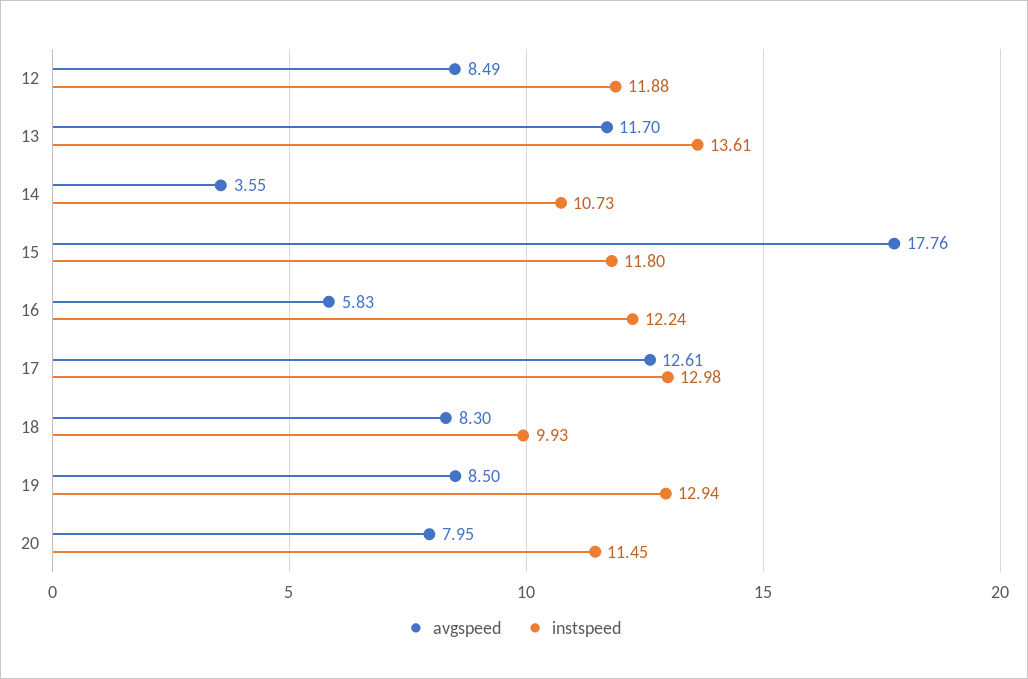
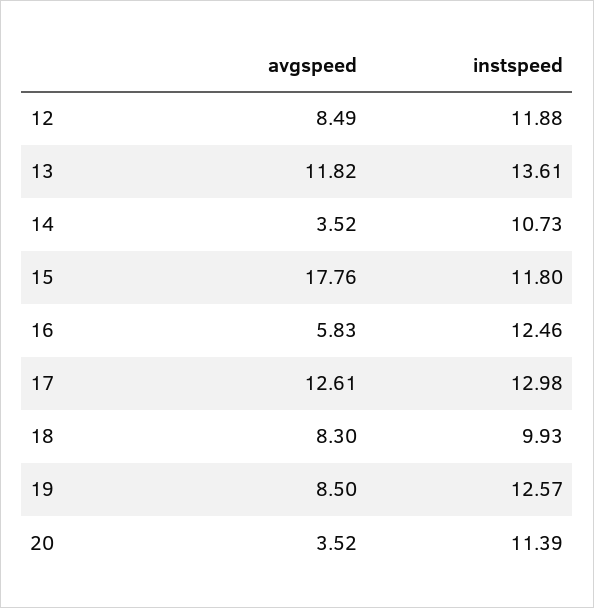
  {
    "avgspeed": {
      "12": 8.49,
-     "13": 11.7,
+     "13": 11.82,
-     "14": 3.55,
+     "14": 3.52,
      "15": 17.76,
      "16": 5.83,
      "17": 12.61,
      "18": 8.3,
      "19": 8.5,
-     "20": 7.95
+     "20": 3.52
    },
    "instspeed": {
      "12": 11.88,
      "13": 13.61,
      "14": 10.73,
      "15": 11.8,
-     "16": 12.24,
+     "16": 12.46,
      "17": 12.98,
      "18": 9.93,
-     "19": 12.94,
+     "19": 12.57,
-     "20": 11.45
+     "20": 11.39
    }
  }

